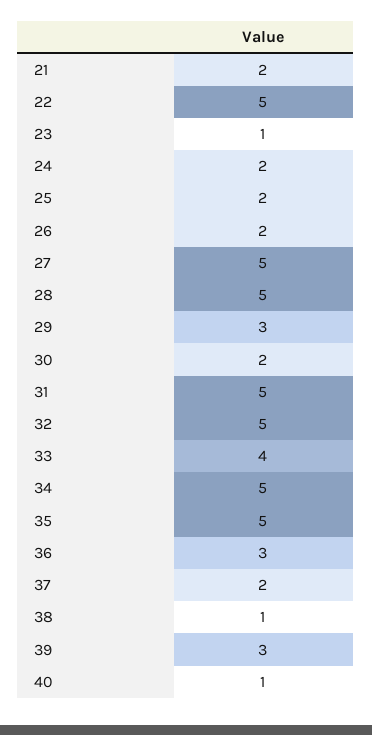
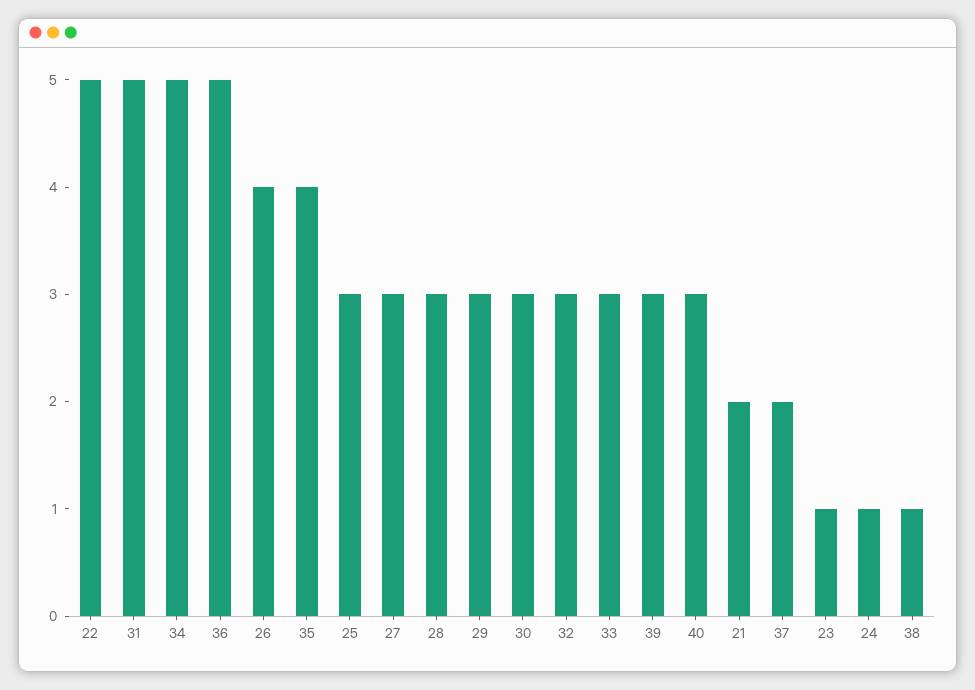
  {
    "21": 2,
    "22": 5,
    "23": 1,
-   "24": 2,
+   "24": 1,
-   "25": 2,
+   "25": 3,
-   "26": 2,
+   "26": 4,
-   "27": 5,
+   "27": 3,
-   "28": 5,
+   "28": 3,
    "29": 3,
-   "30": 2,
+   "30": 3,
    "31": 5,
-   "32": 5,
+   "32": 3,
-   "33": 4,
+   "33": 3,
    "34": 5,
-   "35": 5,
+   "35": 4,
-   "36": 3,
+   "36": 5,
    "37": 2,
    "38": 1,
    "39": 3,
-   "40": 1
+   "40": 3
  }

